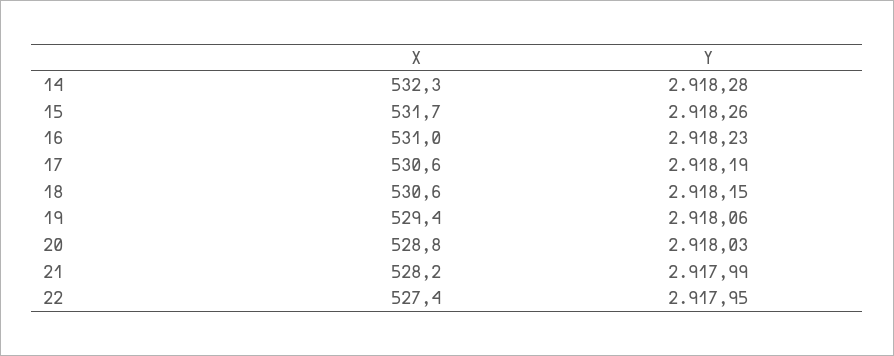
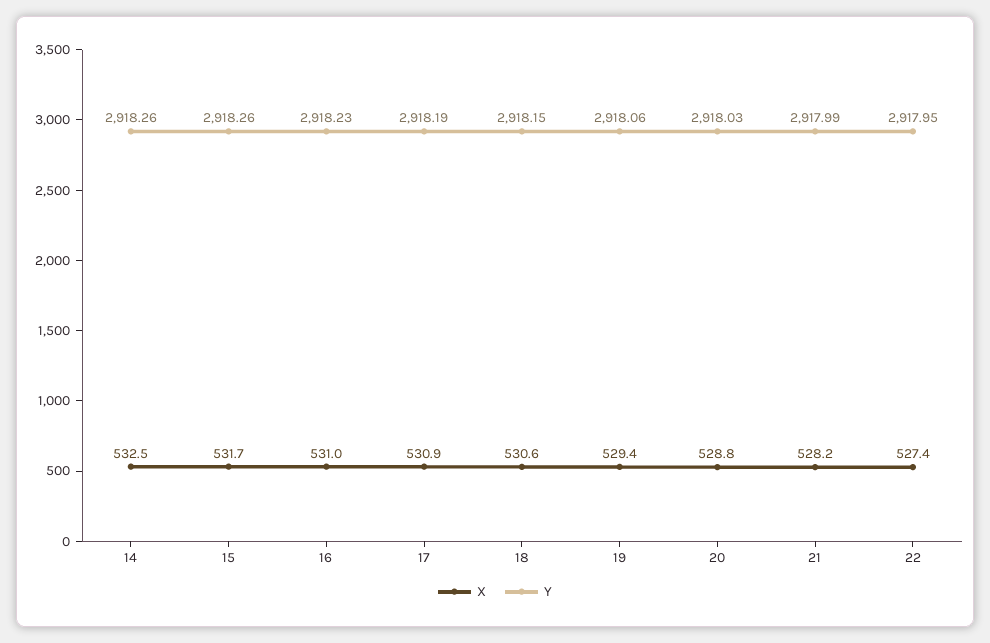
  {
    "X": {
-     "14": 532.3,
+     "14": 532.5,
      "15": 531.7,
      "16": 531,
-     "17": 530.6,
+     "17": 530.9,
      "18": 530.6,
      "19": 529.4,
      "20": 528.8,
      "21": 528.2,
      "22": 527.4
    },
    "Y": {
-     "14": 2918.28,
+     "14": 2918.26,
      "15": 2918.26,
      "16": 2918.23,
      "17": 2918.19,
      "18": 2918.15,
      "19": 2918.06,
      "20": 2918.03,
      "21": 2917.99,
      "22": 2917.95
    }
  }

